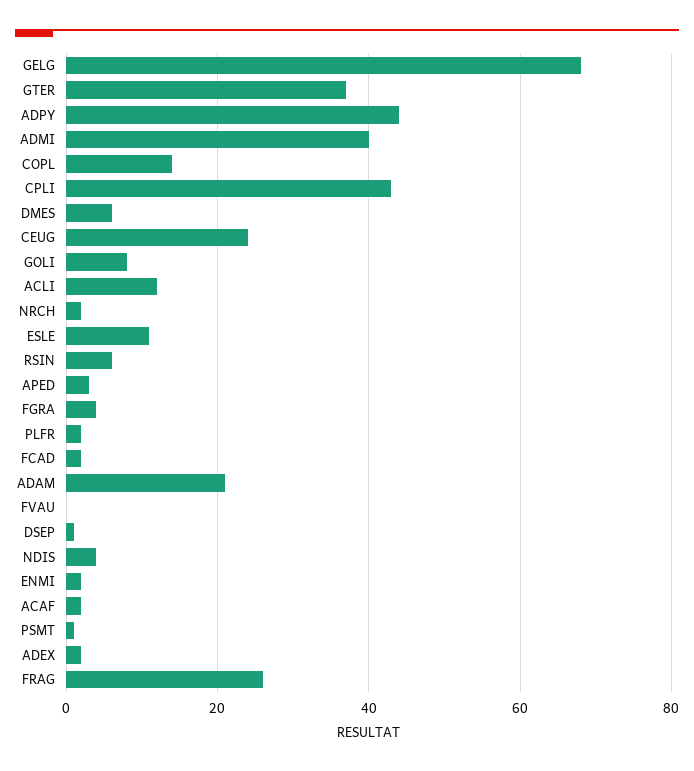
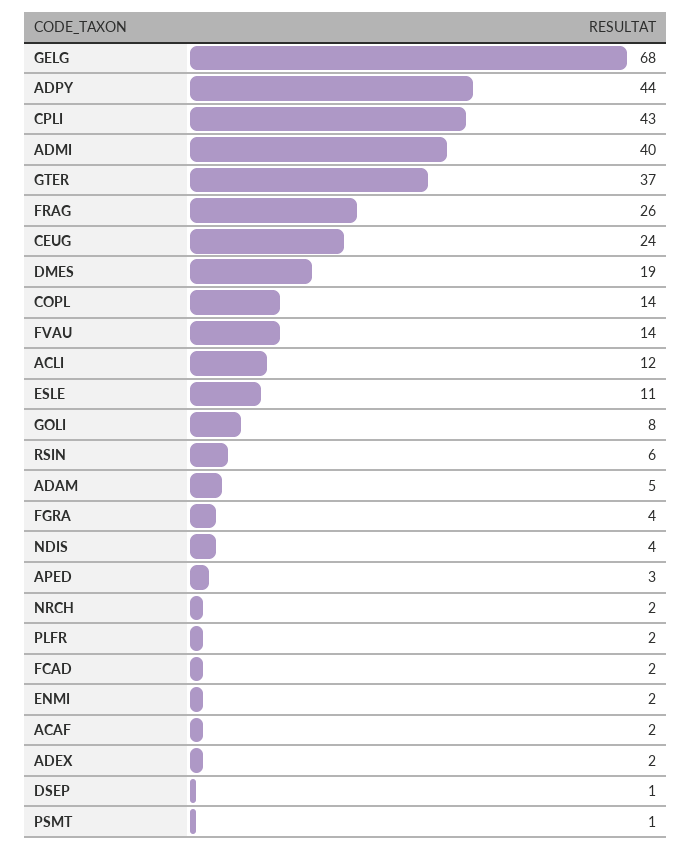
  {
    "GELG": 68,
    "GTER": 37,
    "ADPY": 44,
    "ADMI": 40,
    "COPL": 14,
    "CPLI": 43,
-   "DMES": 5,
+   "DMES": 19,
    "CEUG": 24,
    "GOLI": 8,
    "ACLI": 12,
    "NRCH": 2,
    "ESLE": 11,
    "RSIN": 6,
    "APED": 3,
    "FGRA": 4,
    "PLFR": 2,
    "FCAD": 2,
-   "ADAM": 20,
+   "ADAM": 5,
-   "FVAU": 0,
+   "FVAU": 14,
    "DSEP": 1,
    "NDIS": 4,
    "ENMI": 2,
    "ACAF": 2,
    "PSMT": 1,
    "ADEX": 2,
    "FRAG": 26
  }

